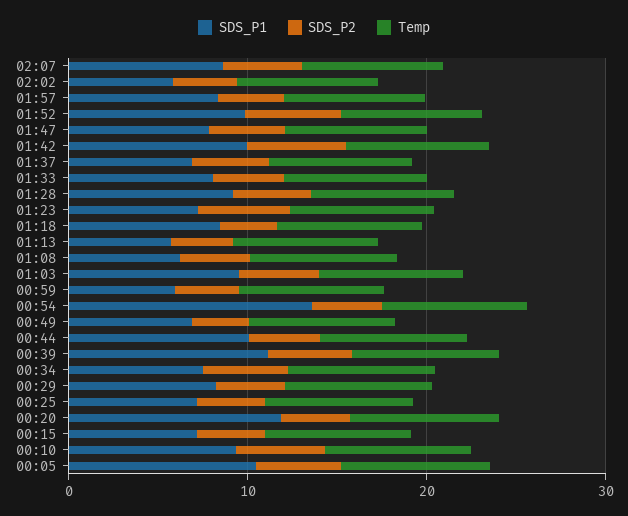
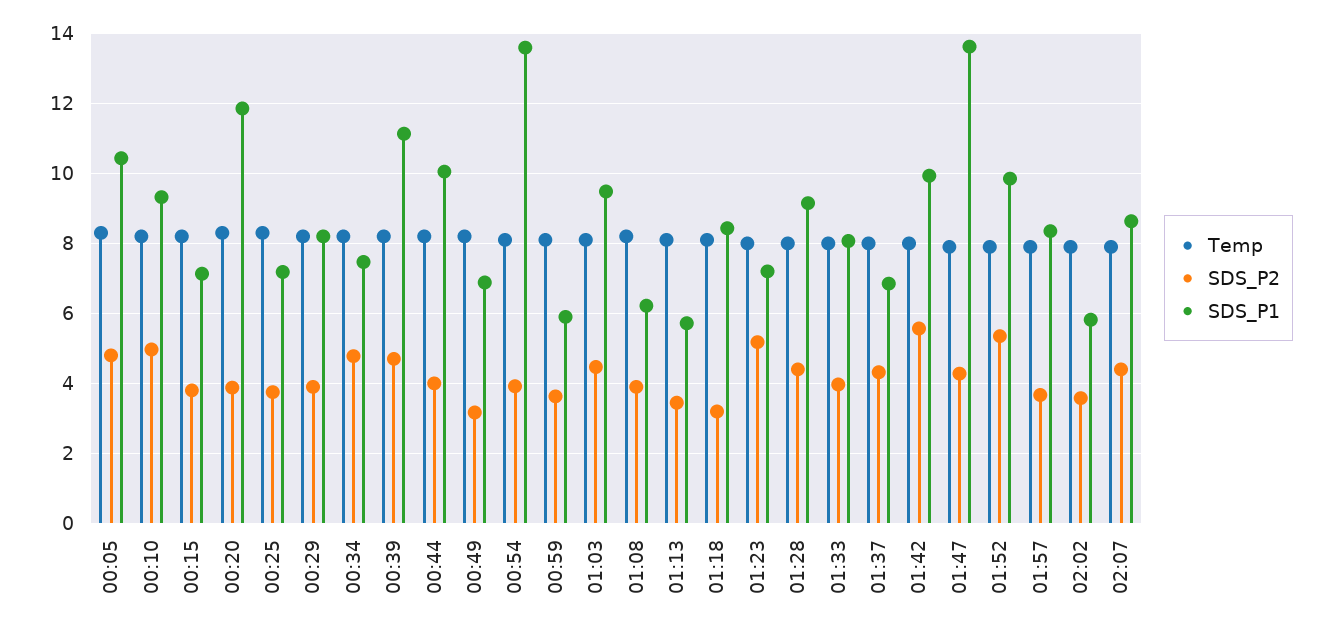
  {
    "SDS_P1": {
      "02:07": 8.6,
      "02:02": 5.8,
      "01:57": 8.4,
      "01:52": 9.8,
-     "01:47": 8,
+     "01:47": 13.6,
      "01:42": 10,
      "01:37": 6.8,
      "01:33": 8,
      "01:28": 9.2,
      "01:23": 7.2,
      "01:18": 8.4,
      "01:13": 5.8,
      "01:08": 6.2,
      "01:03": 9.4,
      "00:59": 6,
      "00:54": 13.6,
      "00:49": 6.8,
      "00:44": 10,
      "00:39": 11.2,
      "00:34": 7.4,
      "00:29": 8.2,
      "00:25": 7.2,
      "00:20": 11.8,
      "00:15": 7.2,
      "00:10": 9.4,
      "00:05": 10.4
    },
    "SDS_P2": {
      "02:07": 4.4,
      "02:02": 3.6,
      "01:57": 3.6,
      "01:52": 5.4,
      "01:47": 4.2,
      "01:42": 5.6,
      "01:37": 4.4,
      "01:33": 4,
      "01:28": 4.4,
      "01:23": 5.2,
      "01:18": 3.2,
      "01:13": 3.4,
      "01:08": 4,
      "01:03": 4.4,
      "00:59": 3.6,
      "00:54": 4,
      "00:49": 3.2,
      "00:44": 4,
      "00:39": 4.8,
      "00:34": 4.8,
      "00:29": 4,
      "00:25": 3.8,
      "00:20": 3.8,
      "00:15": 3.8,
      "00:10": 5,
      "00:05": 4.8
    },
    "Temp": {
      "02:07": 8,
      "02:02": 8,
      "01:57": 8,
      "01:52": 8,
      "01:47": 8,
      "01:42": 8,
      "01:37": 8,
      "01:33": 8,
      "01:28": 8,
      "01:23": 8,
      "01:18": 8.2,
      "01:13": 8.2,
      "01:08": 8.2,
      "01:03": 8.2,
      "00:59": 8.2,
      "00:54": 8.2,
      "00:49": 8.2,
      "00:44": 8.2,
      "00:39": 8.2,
      "00:34": 8.2,
      "00:29": 8.2,
      "00:25": 8.4,
      "00:20": 8.4,
      "00:15": 8.2,
      "00:10": 8.2,
      "00:05": 8.4
    }
  }

